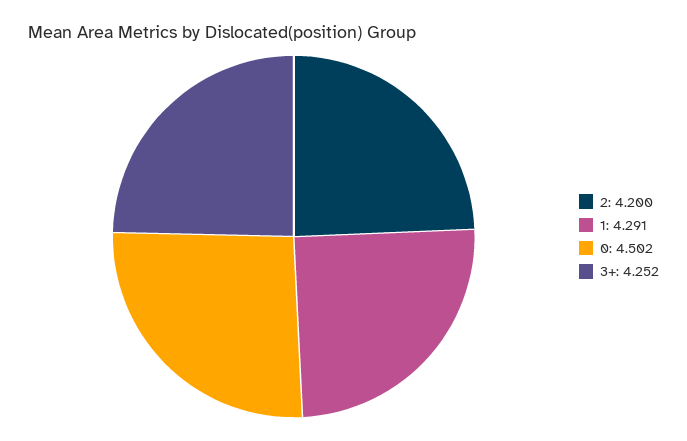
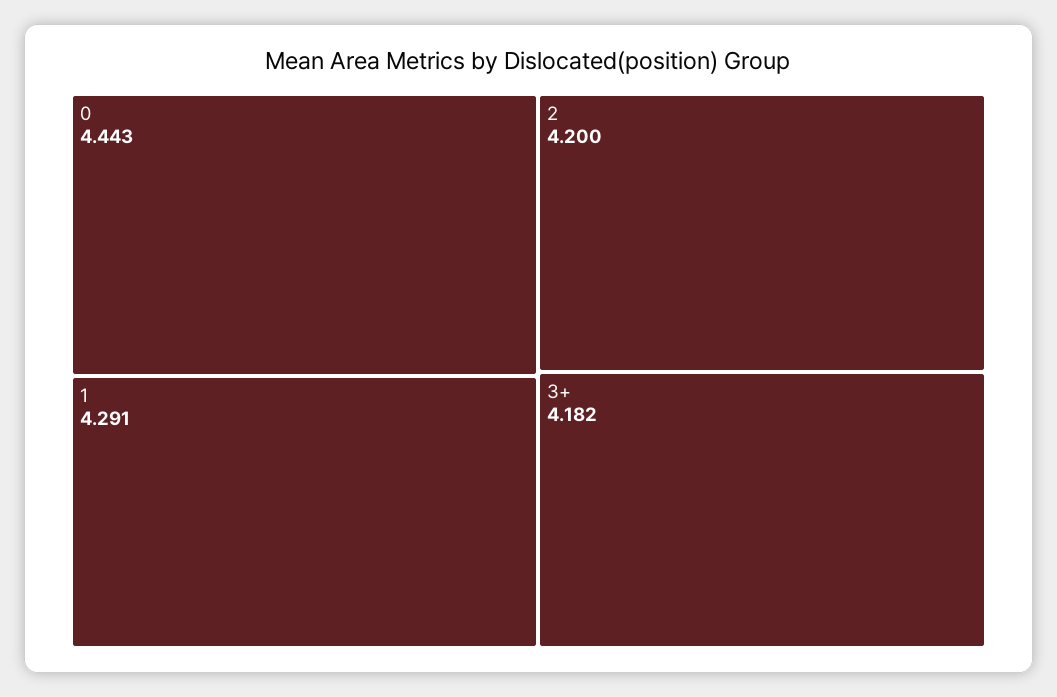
  {
    "2": 4.2,
    "1": 4.291,
-   "0": 4.502,
+   "0": 4.443,
-   "3+": 4.252
+   "3+": 4.182
  }

